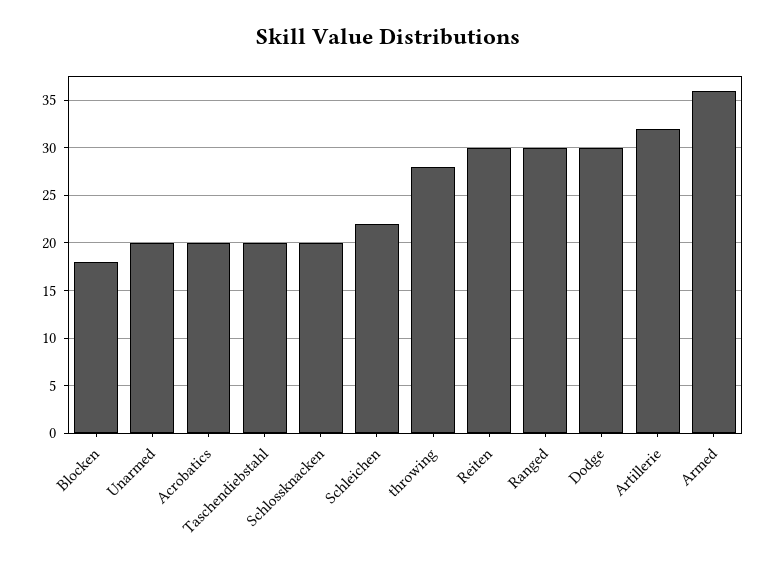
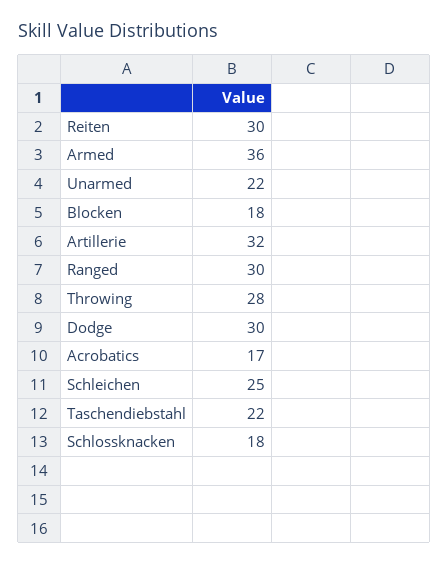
  {
    "Blocken": 18,
-   "Unarmed": 20,
+   "Unarmed": 22,
-   "Acrobatics": 20,
+   "Acrobatics": 17,
-   "Taschendiebstahl": 20,
+   "Taschendiebstahl": 22,
-   "Schlossknacken": 20,
+   "Schlossknacken": 18,
-   "Schleichen": 22,
+   "Schleichen": 25,
    "throwing": 28,
    "Reiten": 30,
    "Ranged": 30,
    "Dodge": 30,
    "Artillerie": 32,
    "Armed": 36
  }

